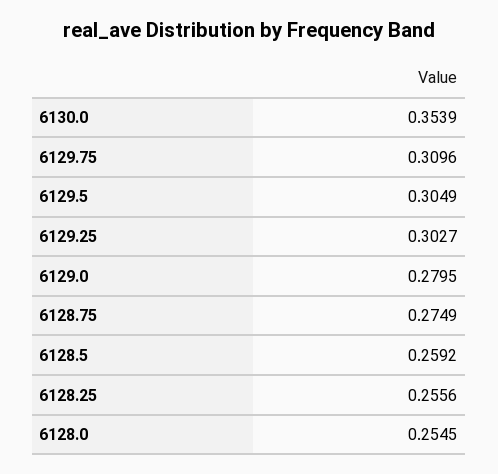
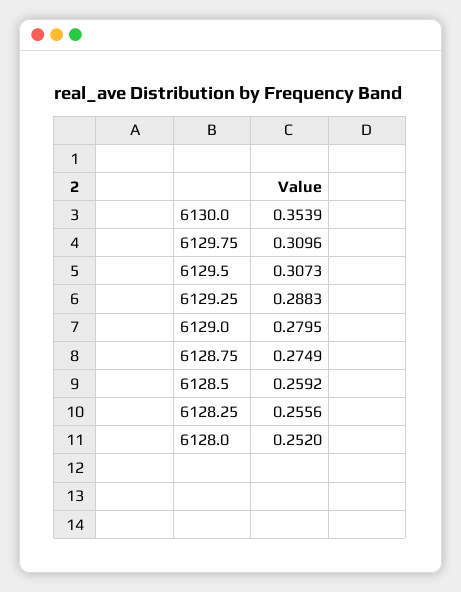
  {
    "6130.0": 0.3539,
    "6129.75": 0.3096,
-   "6129.5": 0.3049,
+   "6129.5": 0.3073,
-   "6129.25": 0.3027,
+   "6129.25": 0.2883,
    "6129.0": 0.2795,
    "6128.75": 0.2749,
    "6128.5": 0.2592,
    "6128.25": 0.2556,
-   "6128.0": 0.2545
+   "6128.0": 0.252
  }

